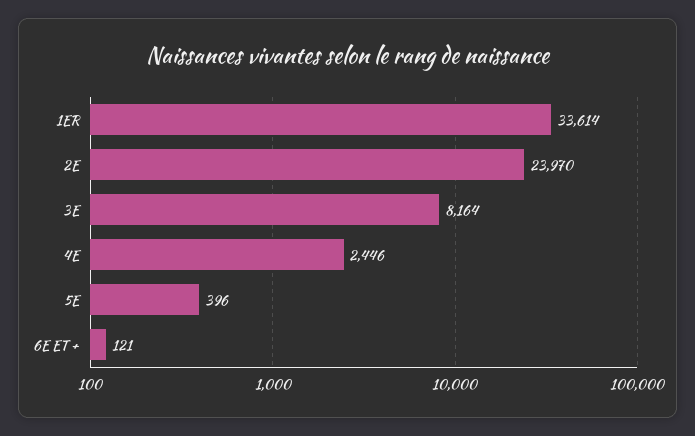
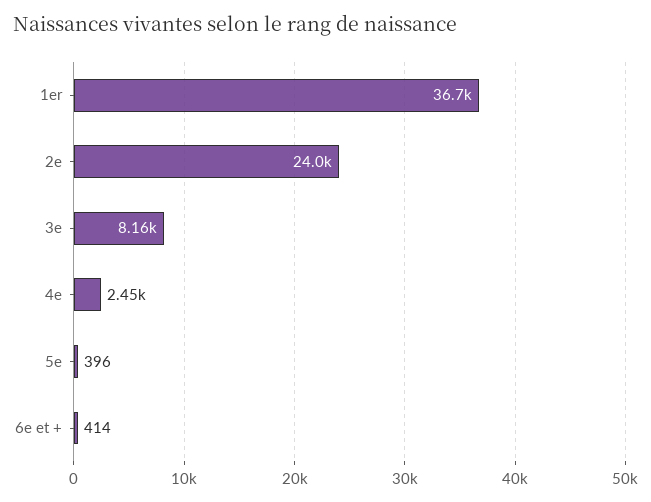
  {
-   "1ER": 33614,
+   "1ER": 36700,
    "2E": 23970,
    "3E": 8164,
    "4E": 2446,
    "5E": 396,
-   "6E ET +": 121
+   "6E ET +": 414
  }

